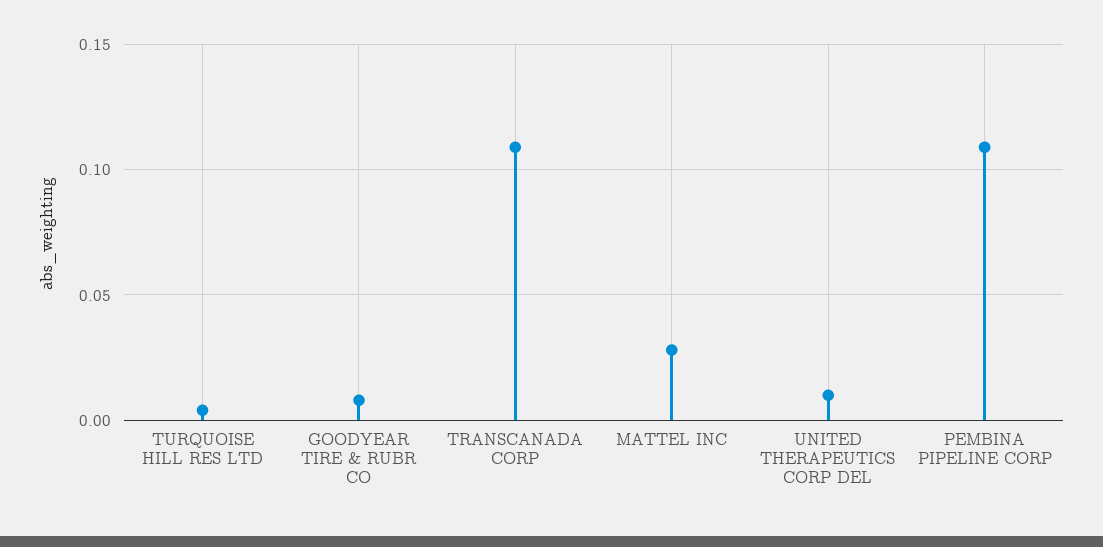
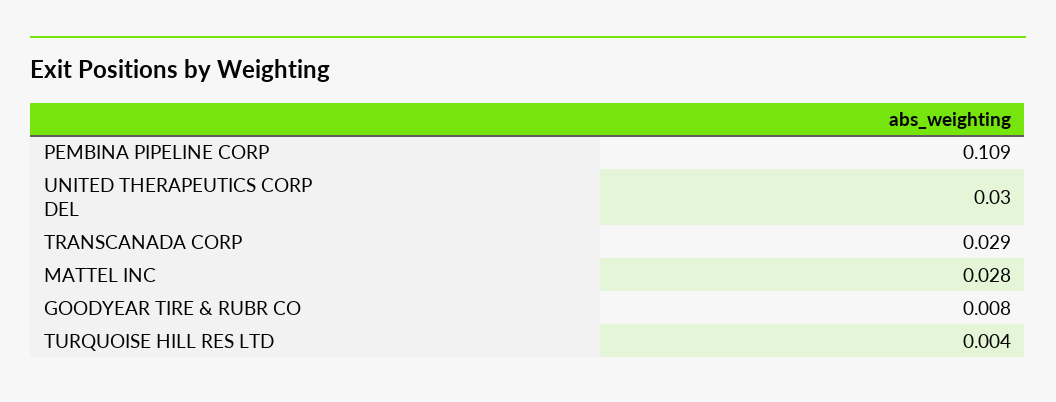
  {
    "TURQUOISE HILL RES LTD": 0.004,
    "GOODYEAR TIRE & RUBR CO": 0.008,
-   "TRANSCANADA CORP": 0.11,
+   "TRANSCANADA CORP": 0.029,
    "MATTEL INC": 0.028,
-   "UNITED THERAPEUTICS CORP DEL": 0.01,
+   "UNITED THERAPEUTICS CORP DEL": 0.03,
    "PEMBINA PIPELINE CORP": 0.109
  }

